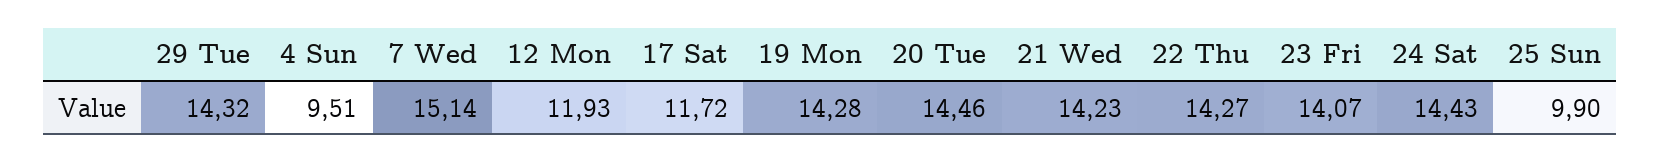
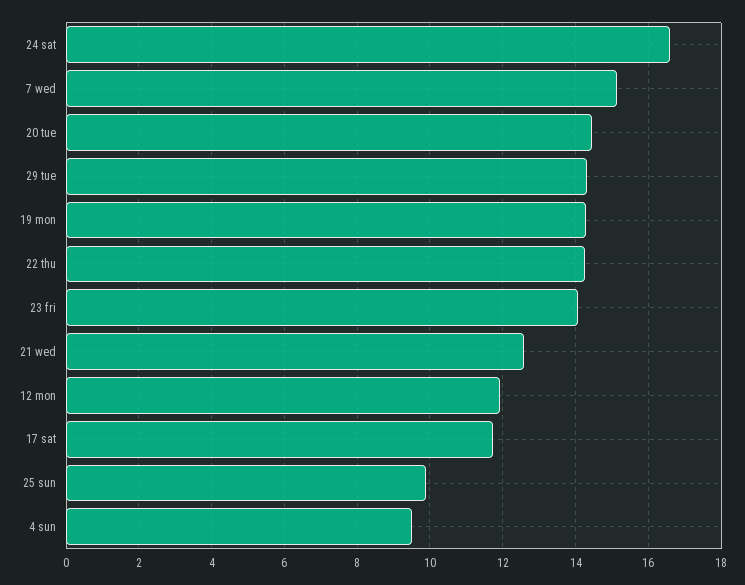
  {
    "29 Tue": 14.32,
    "4 Sun": 9.51,
    "7 Wed": 15.14,
    "12 Mon": 11.93,
    "17 Sat": 11.72,
    "19 Mon": 14.28,
    "20 Tue": 14.46,
-   "21 Wed": 14.23,
+   "21 Wed": 12.6,
    "22 Thu": 14.27,
    "23 Fri": 14.07,
-   "24 Sat": 14.43,
+   "24 Sat": 16.6,
    "25 Sun": 9.9
  }

